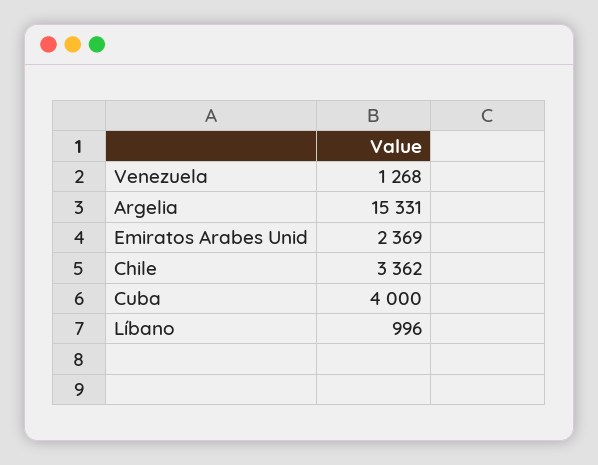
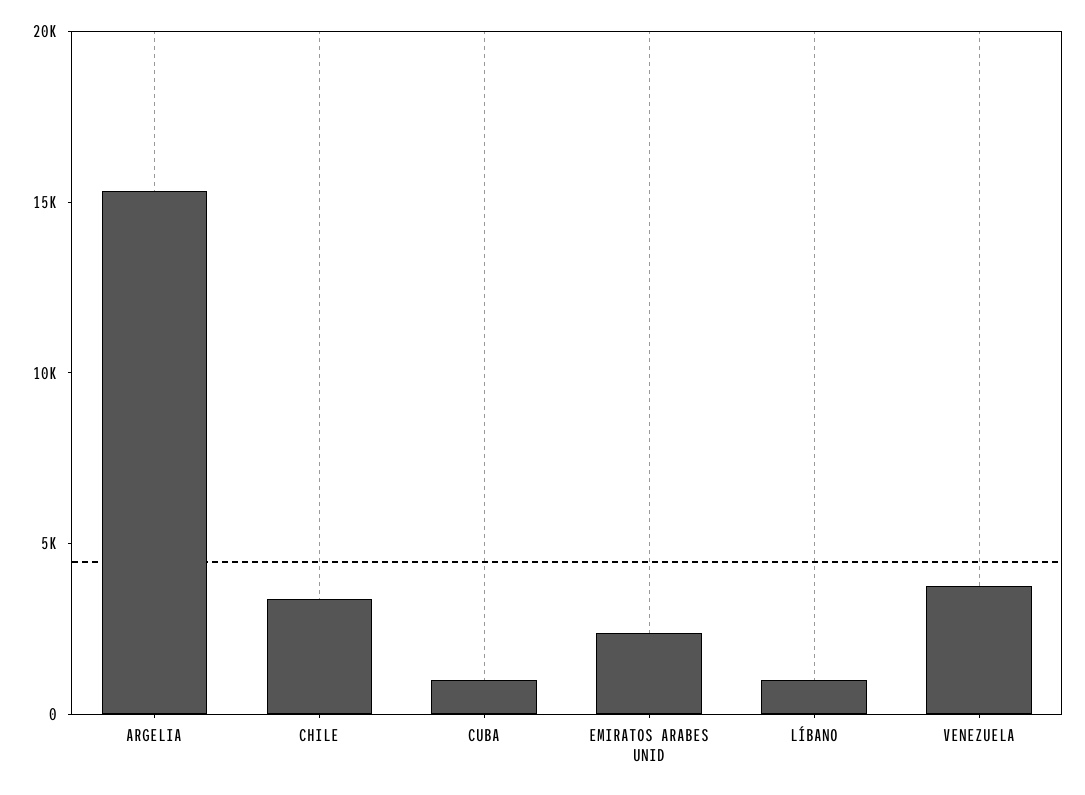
  {
-   "Venezuela": 1268,
+   "Venezuela": 4000,
    "Argelia": 15331,
    "Emiratos Arabes Unid": 2369,
    "Chile": 3362,
-   "Cuba": 4000,
+   "Cuba": 1000,
    "Líbano": 996
  }

